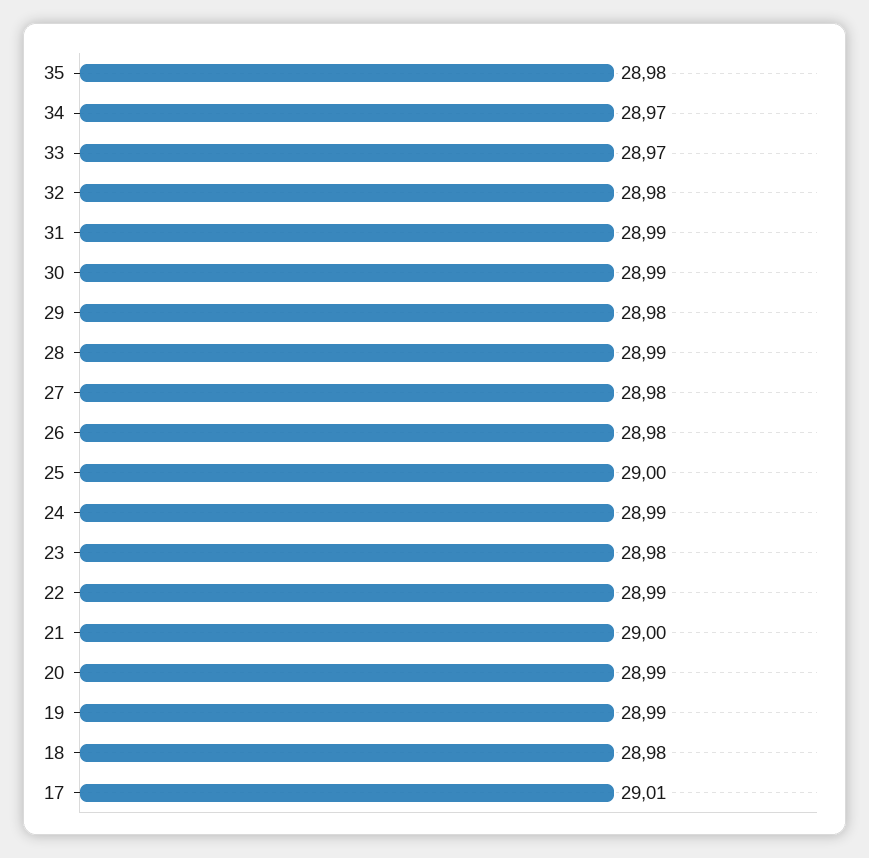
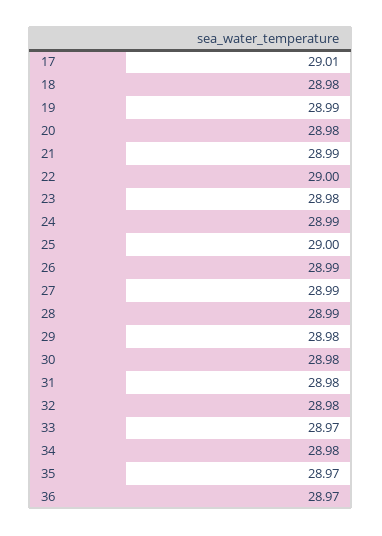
  {
-   "35": 28.98,
+   "35": 28.97,
-   "34": 28.97,
+   "34": 28.98,
    "33": 28.97,
    "32": 28.98,
-   "31": 28.99,
+   "31": 28.98,
-   "30": 28.99,
+   "30": 28.98,
    "29": 28.98,
    "28": 28.99,
-   "27": 28.98,
+   "27": 28.99,
-   "26": 28.98,
+   "26": 28.99,
    "25": 29,
    "24": 28.99,
    "23": 28.98,
-   "22": 28.99,
+   "22": 29,
-   "21": 29,
+   "21": 28.99,
-   "20": 28.99,
+   "20": 28.98,
    "19": 28.99,
    "18": 28.98,
-   "17": 29.01
+   "17": 29.01,
+   "36": 28.97
  }

